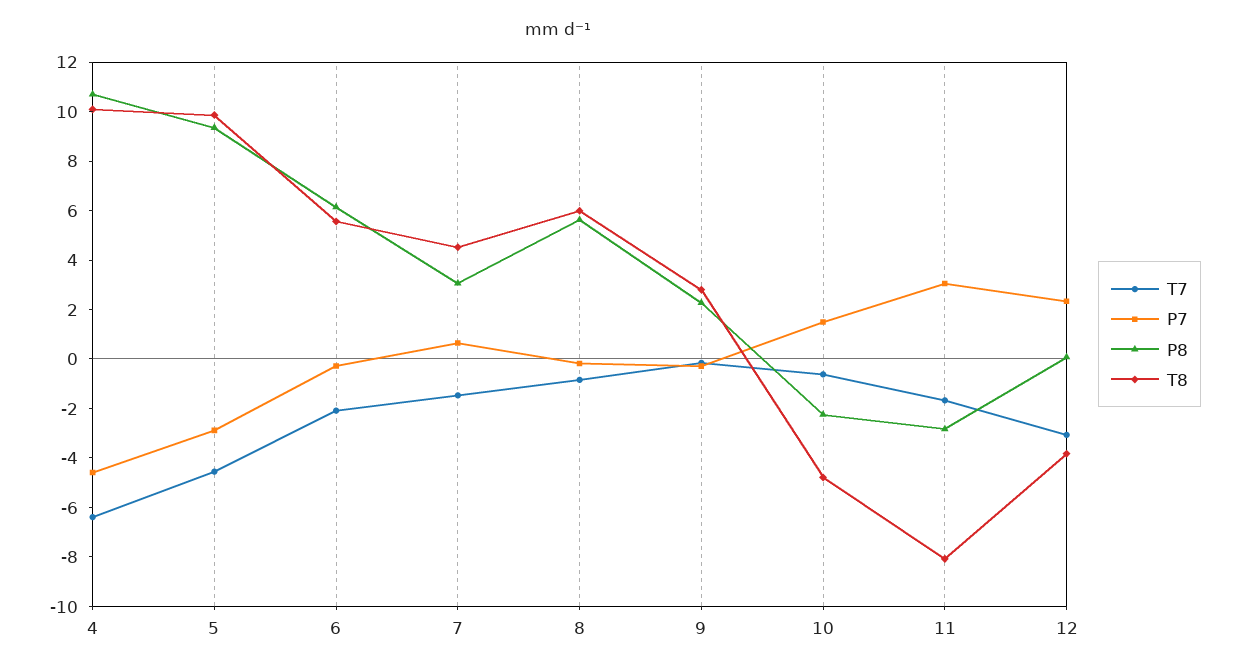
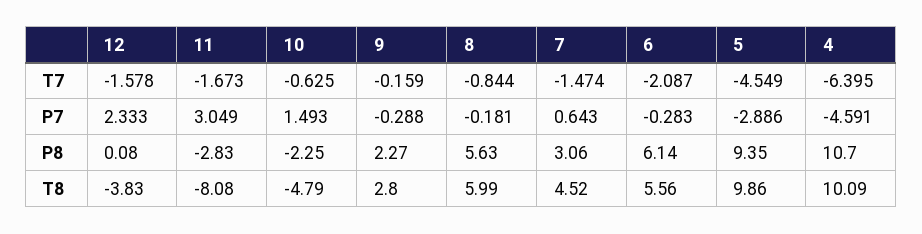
  {
    "T7": {
      "4": -6.395,
      "5": -4.549,
      "6": -2.087,
      "7": -1.474,
      "8": -0.844,
      "9": -0.159,
      "10": -0.625,
      "11": -1.673,
-     "12": -3
+     "12": -1.578
    },
    "P7": {
      "4": -4.591,
      "5": -2.886,
      "6": -0.283,
      "7": 0.643,
      "8": -0.181,
      "9": -0.288,
      "10": 1.493,
      "11": 3.049,
      "12": 2.333
    },
    "P8": {
      "4": 10.7,
      "5": 9.35,
      "6": 6.14,
      "7": 3.06,
      "8": 5.63,
      "9": 2.27,
      "10": -2.25,
      "11": -2.83,
      "12": 0.08
    },
    "T8": {
      "4": 10.09,
      "5": 9.86,
      "6": 5.56,
      "7": 4.52,
      "8": 5.99,
      "9": 2.8,
      "10": -4.79,
      "11": -8.08,
      "12": -3.83
    }
  }

